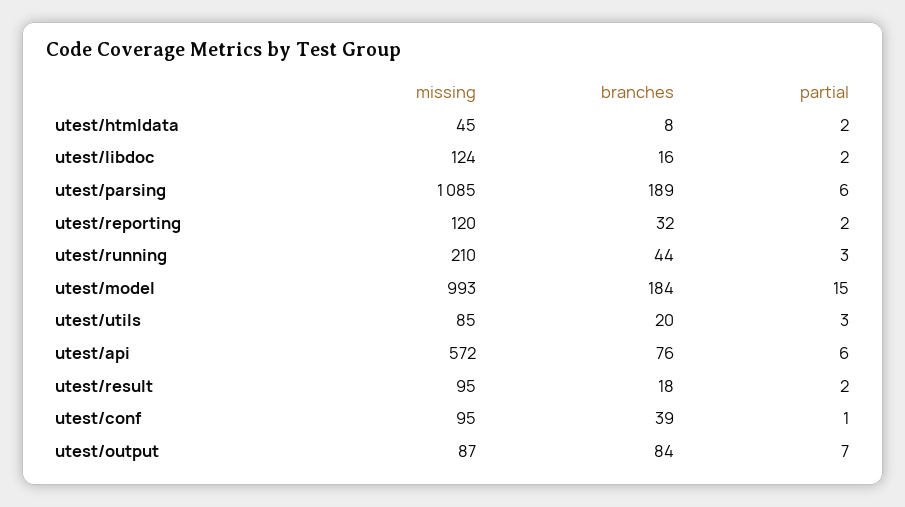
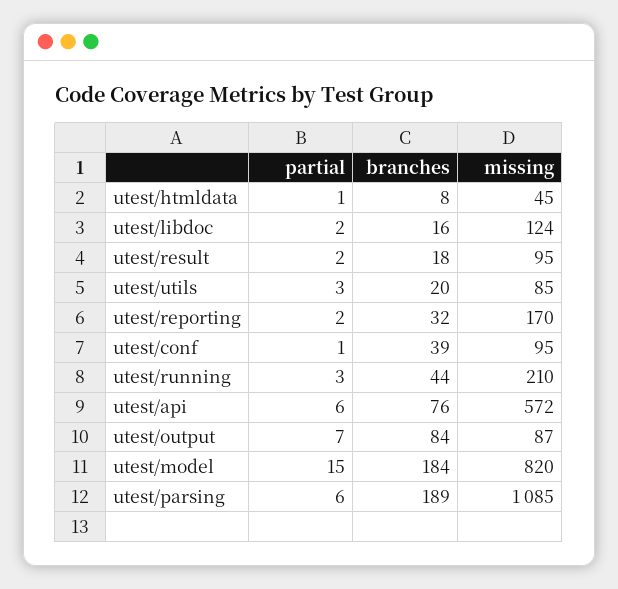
  {
    "missing": {
      "utest/htmldata": 45,
      "utest/libdoc": 124,
      "utest/parsing": 1085,
-     "utest/reporting": 120,
+     "utest/reporting": 170,
      "utest/running": 210,
-     "utest/model": 993,
+     "utest/model": 820,
      "utest/utils": 85,
      "utest/api": 572,
      "utest/result": 95,
      "utest/conf": 95,
      "utest/output": 87
    },
    "branches": {
      "utest/htmldata": 8,
      "utest/libdoc": 16,
      "utest/parsing": 189,
      "utest/reporting": 32,
      "utest/running": 44,
      "utest/model": 184,
      "utest/utils": 20,
      "utest/api": 76,
      "utest/result": 18,
      "utest/conf": 39,
      "utest/output": 84
    },
    "partial": {
-     "utest/htmldata": 2,
+     "utest/htmldata": 1,
      "utest/libdoc": 2,
      "utest/parsing": 6,
      "utest/reporting": 2,
      "utest/running": 3,
      "utest/model": 15,
      "utest/utils": 3,
      "utest/api": 6,
      "utest/result": 2,
      "utest/conf": 1,
      "utest/output": 7
    }
  }

